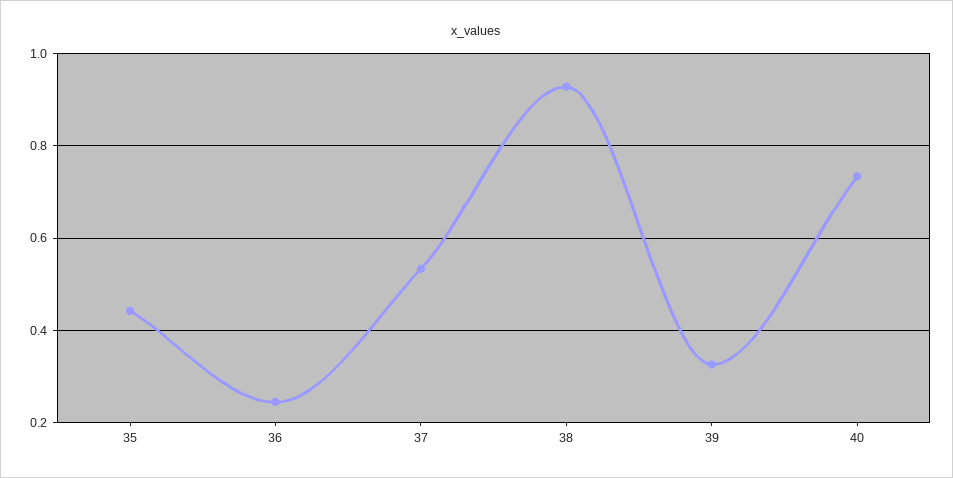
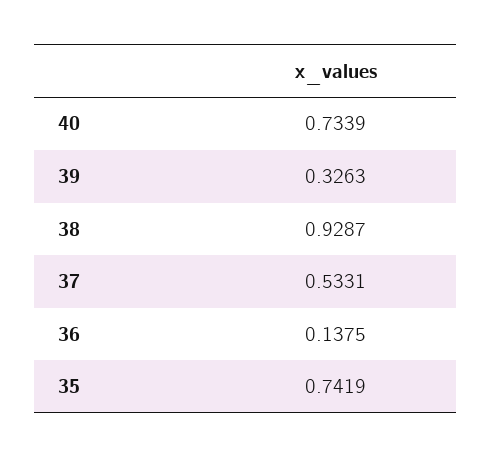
  {
-   "35": 0.44,
+   "35": 0.7419,
-   "36": 0.24,
+   "36": 0.1375,
    "37": 0.5331,
    "38": 0.9287,
    "39": 0.3263,
    "40": 0.7339
  }

